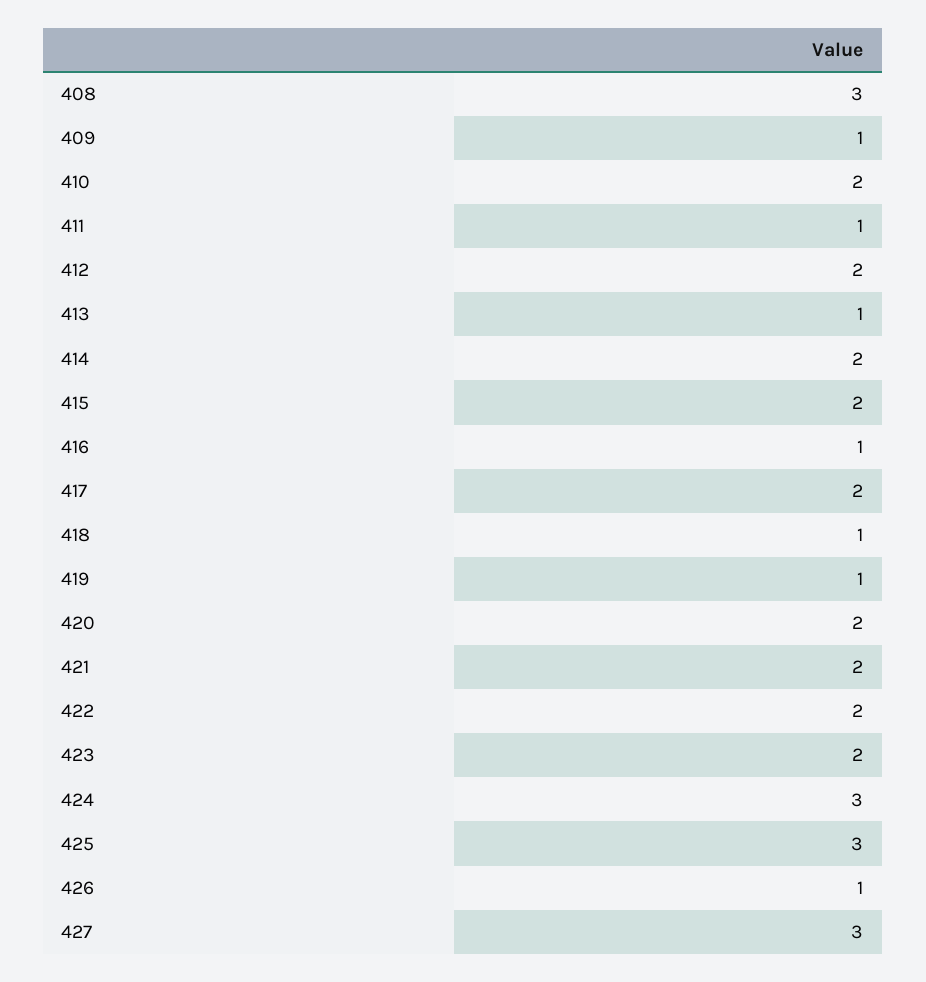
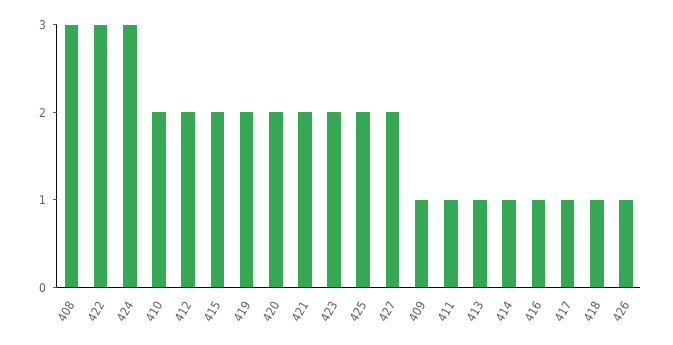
  {
    "408": 3,
    "409": 1,
    "410": 2,
    "411": 1,
    "412": 2,
    "413": 1,
-   "414": 2,
+   "414": 1,
    "415": 2,
    "416": 1,
-   "417": 2,
+   "417": 1,
    "418": 1,
-   "419": 1,
+   "419": 2,
    "420": 2,
    "421": 2,
-   "422": 2,
+   "422": 3,
    "423": 2,
    "424": 3,
-   "425": 3,
+   "425": 2,
    "426": 1,
-   "427": 3
+   "427": 2
  }

